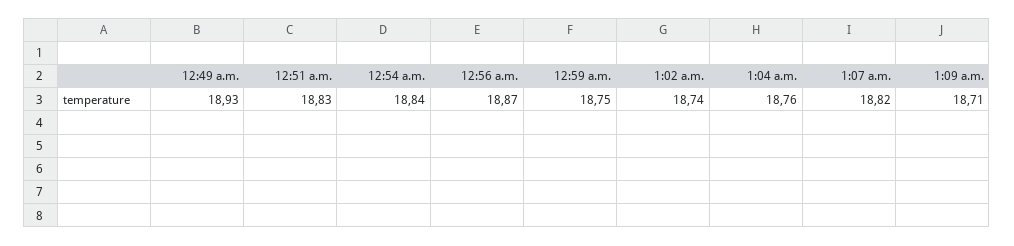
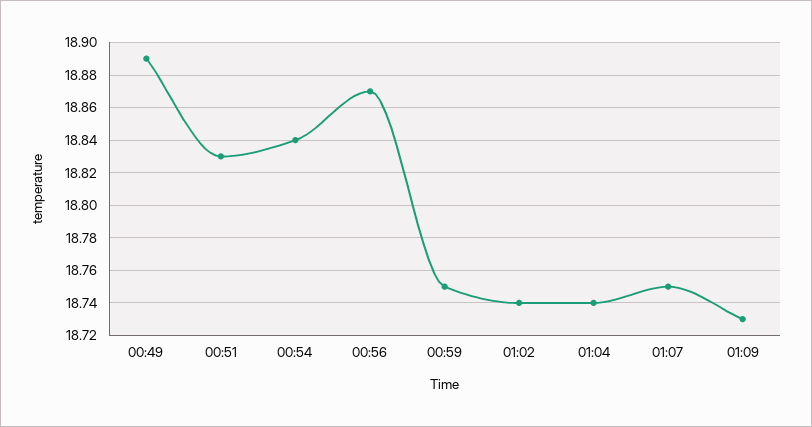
  {
-   "12:49 a.m.": 18.93,
+   "12:49 a.m.": 18.89,
    "12:51 a.m.": 18.83,
    "12:54 a.m.": 18.84,
    "12:56 a.m.": 18.87,
    "12:59 a.m.": 18.75,
    "1:02 a.m.": 18.74,
-   "1:04 a.m.": 18.76,
+   "1:04 a.m.": 18.74,
-   "1:07 a.m.": 18.82,
+   "1:07 a.m.": 18.75,
-   "1:09 a.m.": 18.71
+   "1:09 a.m.": 18.73
  }

